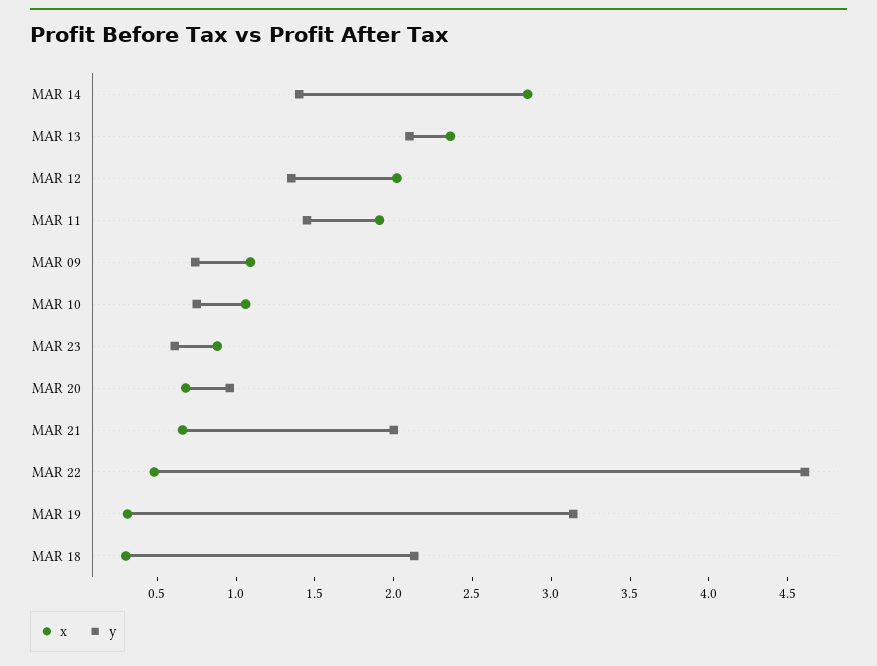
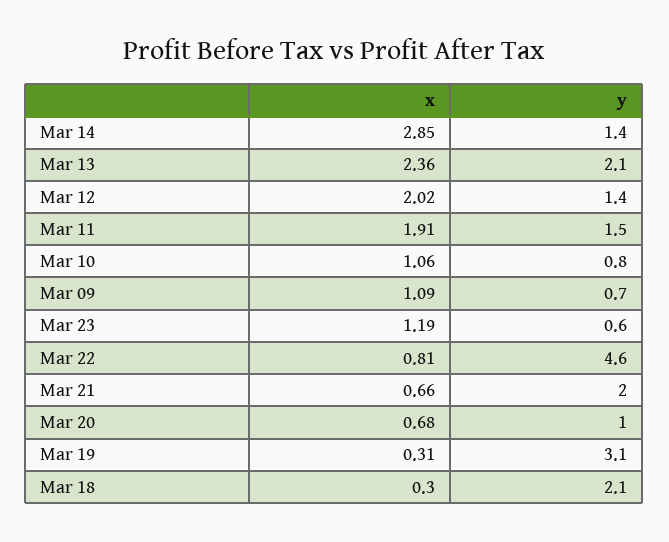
  {
    "x": {
      "MAR 14": 2.85,
      "MAR 13": 2.36,
      "MAR 12": 2.02,
      "MAR 11": 1.91,
      "MAR 09": 1.09,
      "MAR 10": 1.06,
-     "MAR 23": 0.9,
+     "MAR 23": 1.19,
      "MAR 20": 0.68,
      "MAR 21": 0.66,
-     "MAR 22": 0.5,
+     "MAR 22": 0.81,
      "MAR 19": 0.31,
      "MAR 18": 0.3
    },
    "y": {
      "MAR 14": 1.4,
      "MAR 13": 2.1,
      "MAR 12": 1.4,
      "MAR 11": 1.5,
      "MAR 09": 0.7,
      "MAR 10": 0.8,
      "MAR 23": 0.6,
      "MAR 20": 1,
      "MAR 21": 2,
      "MAR 22": 4.6,
      "MAR 19": 3.1,
      "MAR 18": 2.1
    }
  }

